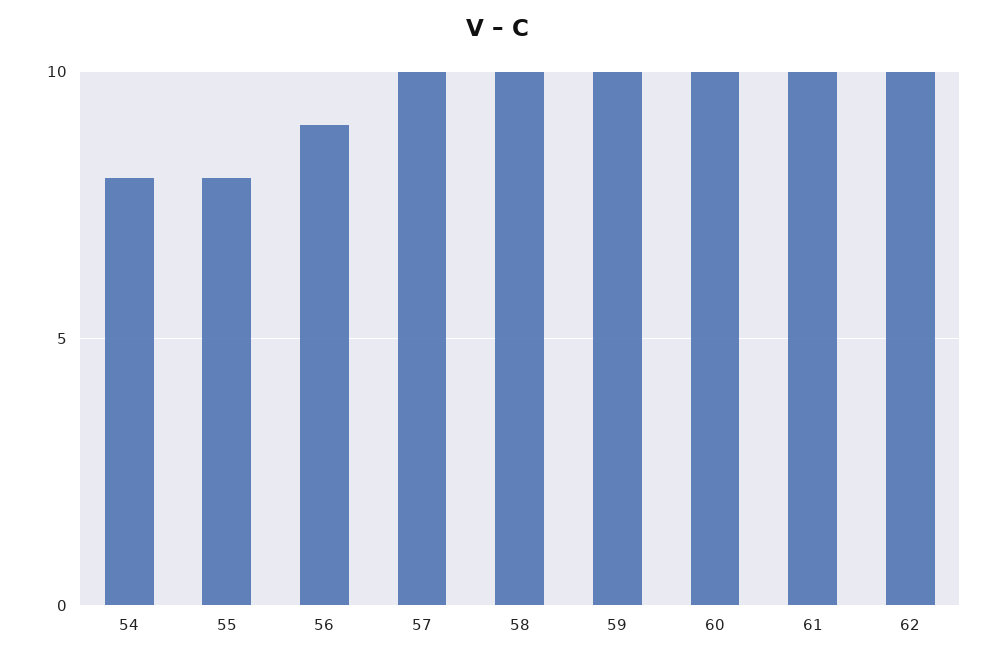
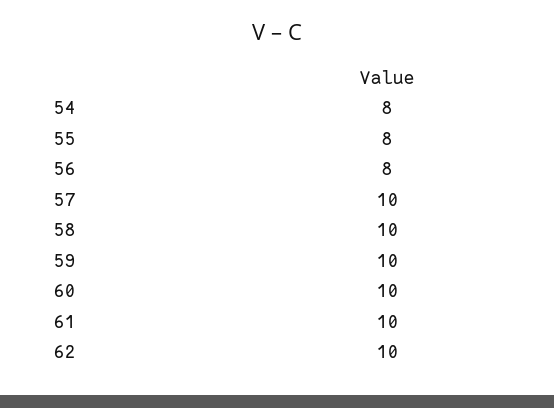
  {
    "54": 8,
    "55": 8,
-   "56": 9,
+   "56": 8,
    "57": 10,
    "58": 10,
    "59": 10,
    "60": 10,
    "61": 10,
    "62": 10
  }

